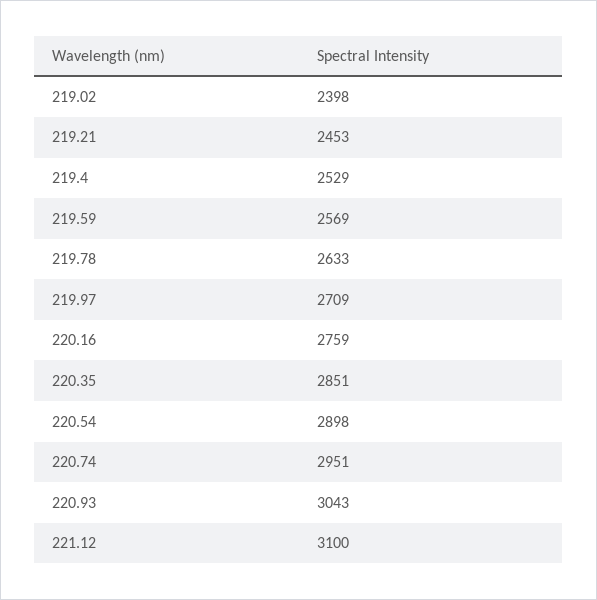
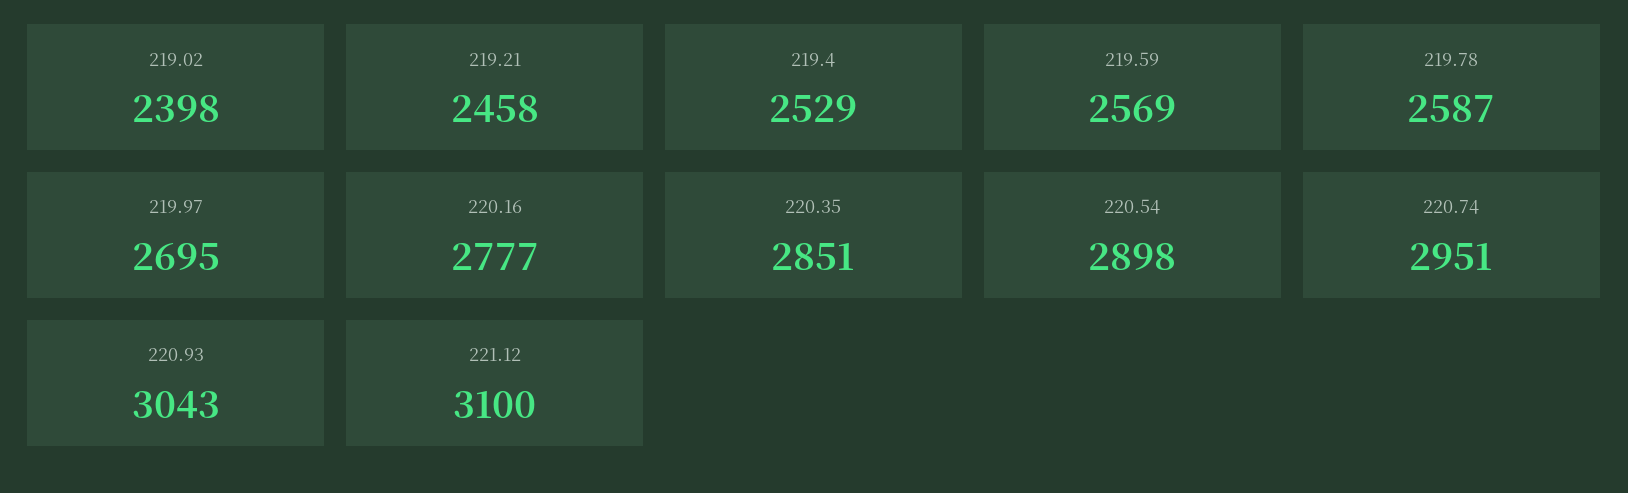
  {
    "219.02": 2398,
-   "219.21": 2453,
+   "219.21": 2458,
    "219.4": 2529,
    "219.59": 2569,
-   "219.78": 2633,
+   "219.78": 2587,
-   "219.97": 2709,
+   "219.97": 2695,
-   "220.16": 2759,
+   "220.16": 2777,
    "220.35": 2851,
    "220.54": 2898,
    "220.74": 2951,
    "220.93": 3043,
    "221.12": 3100
  }

